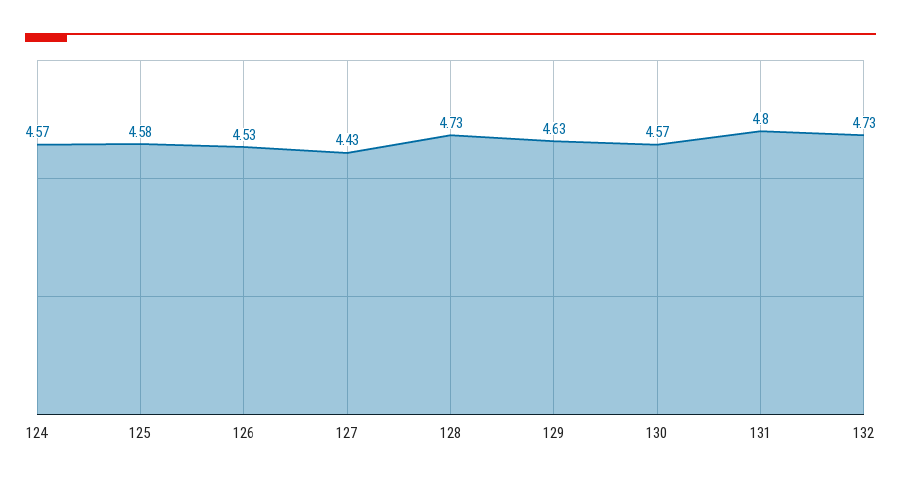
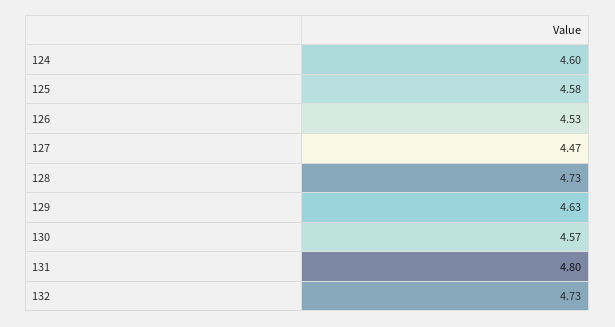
  {
-   "124": 4.57,
+   "124": 4.6,
    "125": 4.58,
    "126": 4.53,
-   "127": 4.43,
+   "127": 4.47,
    "128": 4.73,
    "129": 4.63,
    "130": 4.57,
    "131": 4.8,
    "132": 4.73
  }

